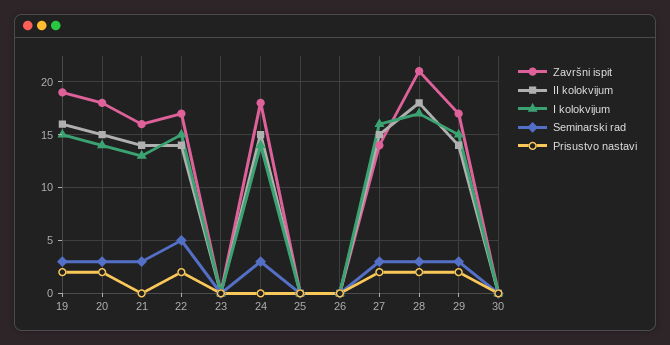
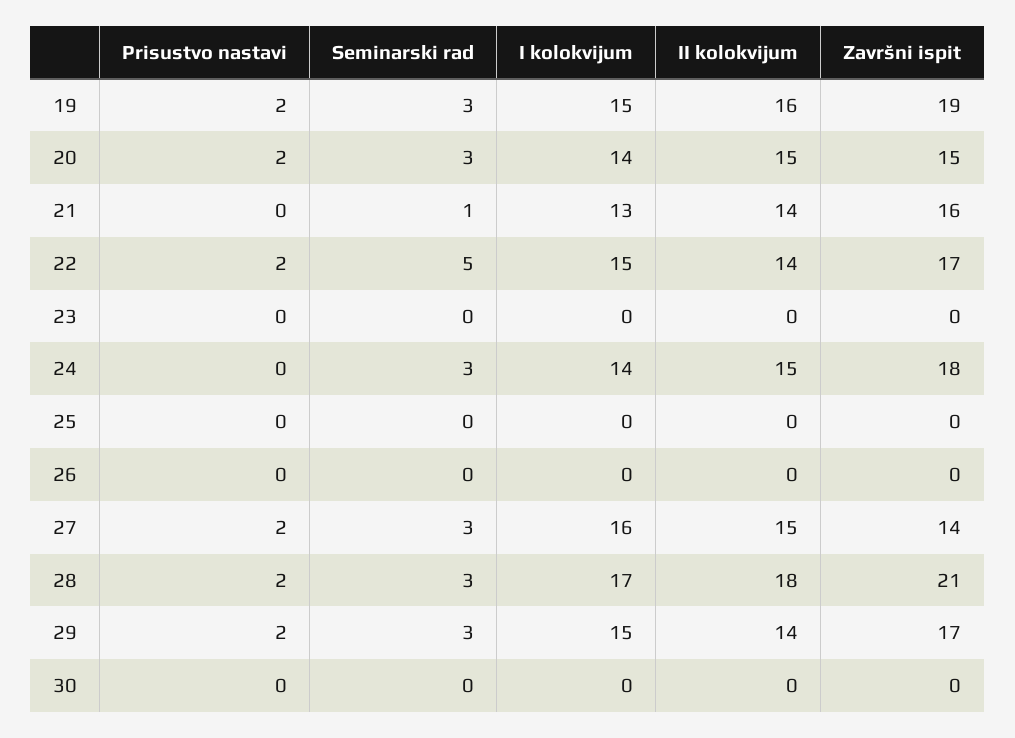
  {
    "Završni ispit": {
      "19": 19,
-     "20": 18,
+     "20": 15,
      "21": 16,
      "22": 17,
      "23": 0,
      "24": 18,
      "25": 0,
      "26": 0,
      "27": 14,
      "28": 21,
      "29": 17,
      "30": 0
    },
    "II kolokvijum": {
      "19": 16,
      "20": 15,
      "21": 14,
      "22": 14,
      "23": 0,
      "24": 15,
      "25": 0,
      "26": 0,
      "27": 15,
      "28": 18,
      "29": 14,
      "30": 0
    },
    "I kolokvijum": {
      "19": 15,
      "20": 14,
      "21": 13,
      "22": 15,
      "23": 0,
      "24": 14,
      "25": 0,
      "26": 0,
      "27": 16,
      "28": 17,
      "29": 15,
      "30": 0
    },
    "Seminarski rad": {
      "19": 3,
      "20": 3,
-     "21": 3,
+     "21": 1,
      "22": 5,
      "23": 0,
      "24": 3,
      "25": 0,
      "26": 0,
      "27": 3,
      "28": 3,
      "29": 3,
      "30": 0
    },
    "Prisustvo nastavi": {
      "19": 2,
      "20": 2,
      "21": 0,
      "22": 2,
      "23": 0,
      "24": 0,
      "25": 0,
      "26": 0,
      "27": 2,
      "28": 2,
      "29": 2,
      "30": 0
    }
  }

